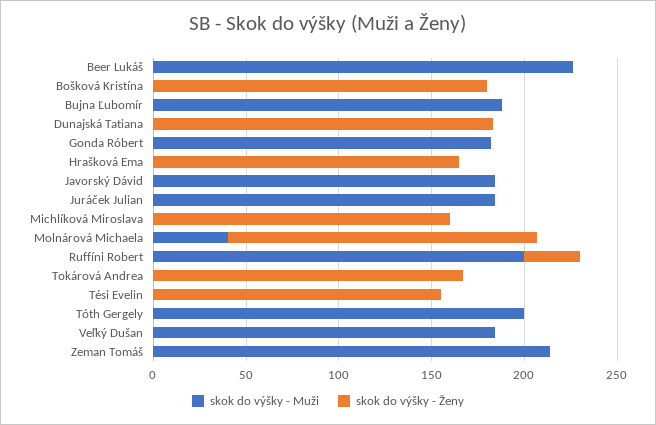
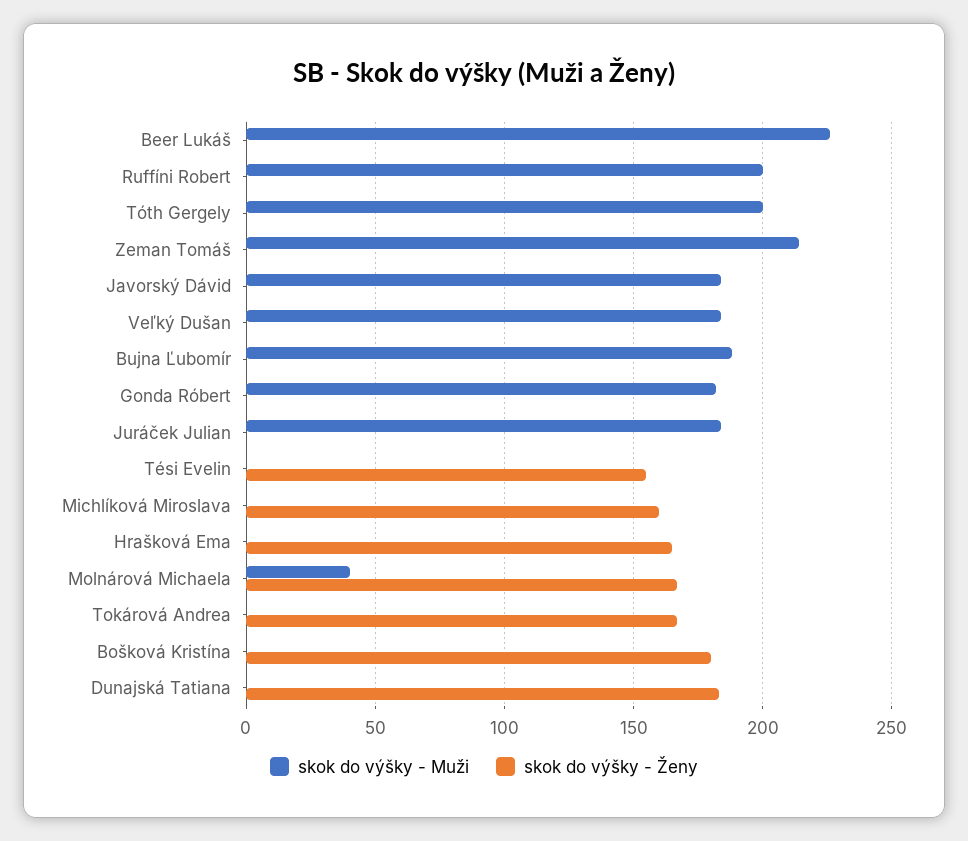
  {
    "skok do výšky - Muži": {
      "Beer Lukáš": 225,
      "Bošková Kristína": 0,
      "Bujna Ľubomír": 190,
      "Dunajská Tatiana": 0,
      "Gonda Róbert": 180,
      "Hrašková Ema": 0,
      "Javorský Dávid": 185,
      "Juráček Julian": 185,
      "Michlíková Miroslava": 0,
      "Molnárová Michaela": 40,
      "Ruffíni Robert": 200,
      "Tokárová Andrea": 0,
      "Tési Evelin": 0,
      "Tóth Gergely": 200,
      "Veľký Dušan": 185,
      "Zeman Tomáš": 215
    },
    "skok do výšky - Ženy": {
      "Beer Lukáš": 0,
      "Bošková Kristína": 180,
      "Bujna Ľubomír": 0,
      "Dunajská Tatiana": 185,
      "Gonda Róbert": 0,
      "Hrašková Ema": 165,
      "Javorský Dávid": 0,
      "Juráček Julian": 0,
      "Michlíková Miroslava": 160,
      "Molnárová Michaela": 165,
-     "Ruffíni Robert": 30,
+     "Ruffíni Robert": 0,
      "Tokárová Andrea": 165,
      "Tési Evelin": 155,
      "Tóth Gergely": 0,
      "Veľký Dušan": 0,
      "Zeman Tomáš": 0
    }
  }

